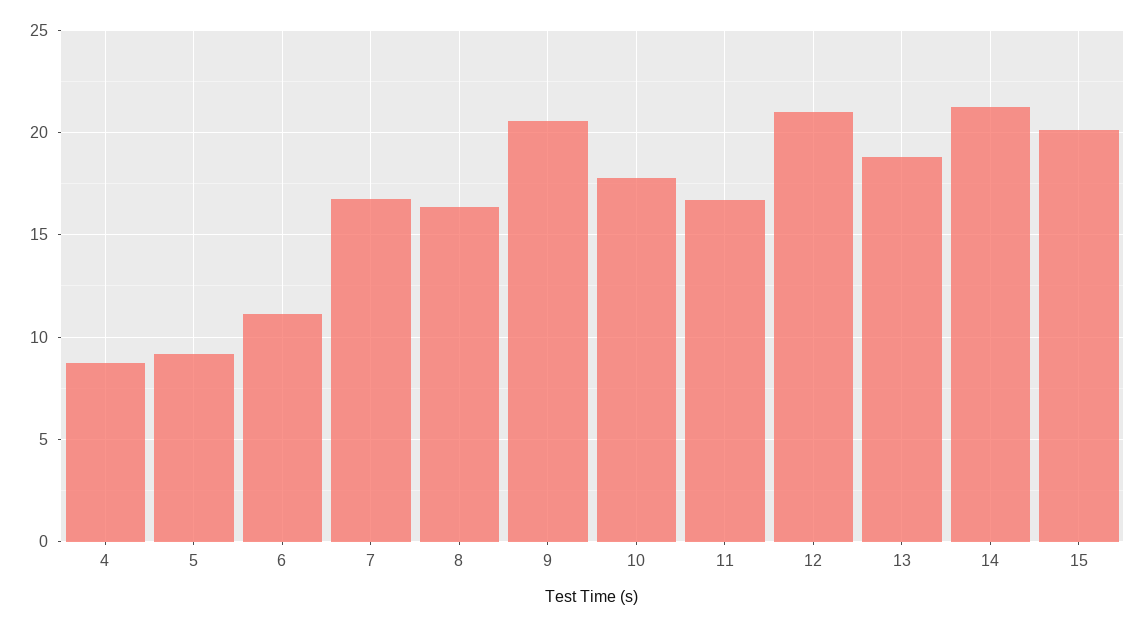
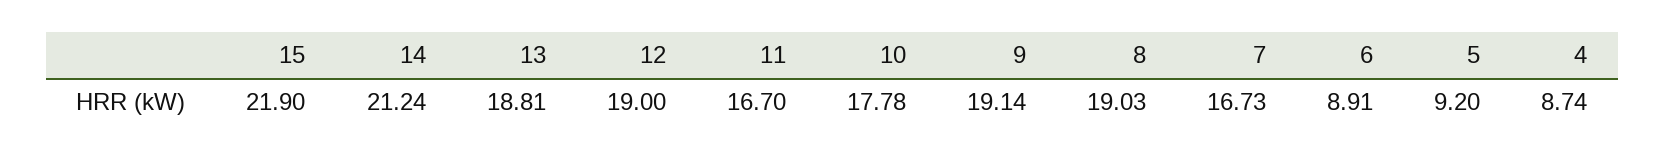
  {
    "4": 8.74,
    "5": 9.2,
-   "6": 11,
+   "6": 8.91,
    "7": 16.73,
-   "8": 16.5,
+   "8": 19.03,
-   "9": 20.5,
+   "9": 19.14,
    "10": 17.78,
    "11": 16.7,
-   "12": 21,
+   "12": 19,
    "13": 18.81,
    "14": 21.24,
-   "15": 20
+   "15": 21.9
  }

